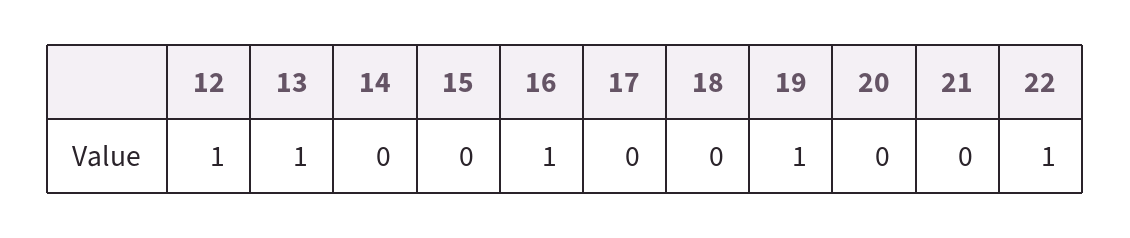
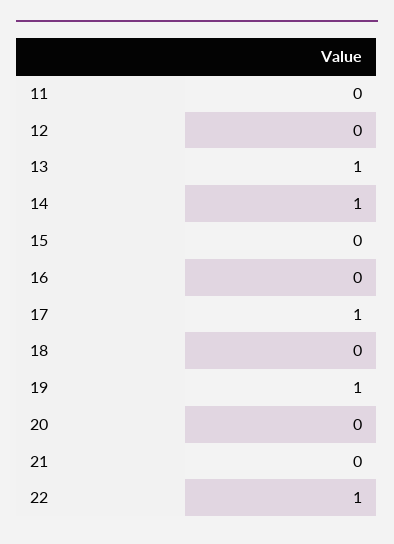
  {
-   "12": 1,
+   "12": 0,
    "13": 1,
-   "14": 0,
+   "14": 1,
    "15": 0,
-   "16": 1,
+   "16": 0,
-   "17": 0,
+   "17": 1,
    "18": 0,
    "19": 1,
    "20": 0,
    "21": 0,
-   "22": 1
+   "22": 1,
+   "11": 0
  }

